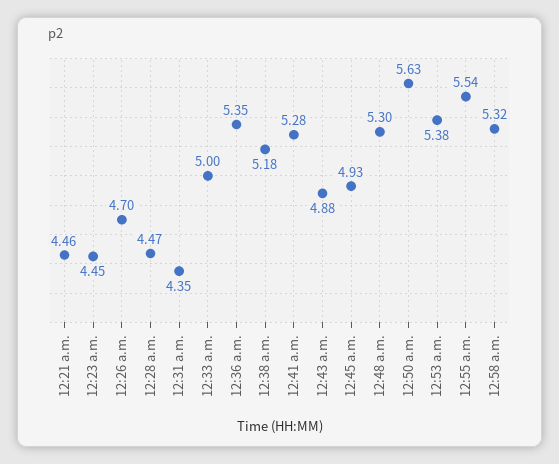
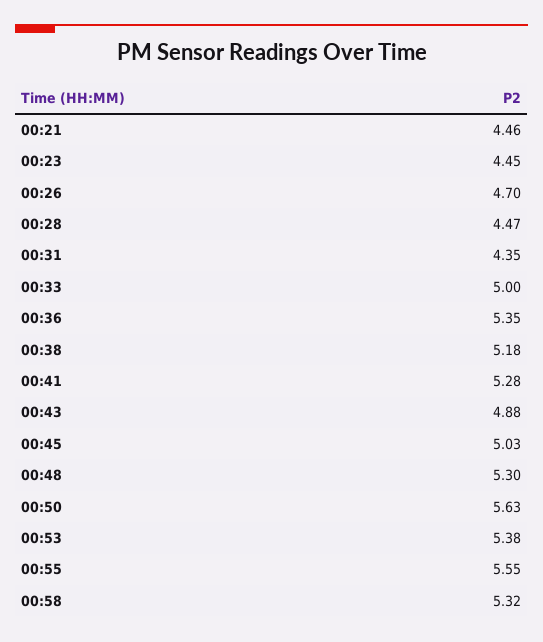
  {
    "12:21 a.m.": 4.46,
    "12:23 a.m.": 4.45,
    "12:26 a.m.": 4.7,
    "12:28 a.m.": 4.47,
    "12:31 a.m.": 4.35,
    "12:33 a.m.": 5,
    "12:36 a.m.": 5.35,
    "12:38 a.m.": 5.18,
    "12:41 a.m.": 5.28,
    "12:43 a.m.": 4.88,
-   "12:45 a.m.": 4.93,
+   "12:45 a.m.": 5.03,
    "12:48 a.m.": 5.3,
    "12:50 a.m.": 5.63,
    "12:53 a.m.": 5.38,
-   "12:55 a.m.": 5.54,
+   "12:55 a.m.": 5.55,
    "12:58 a.m.": 5.32
  }

